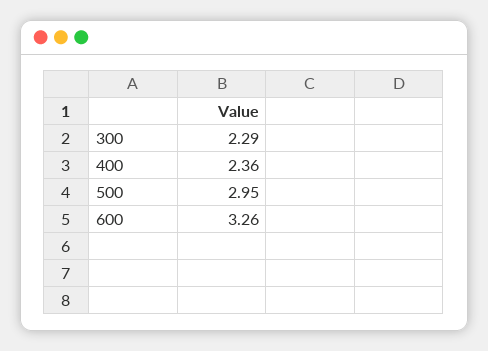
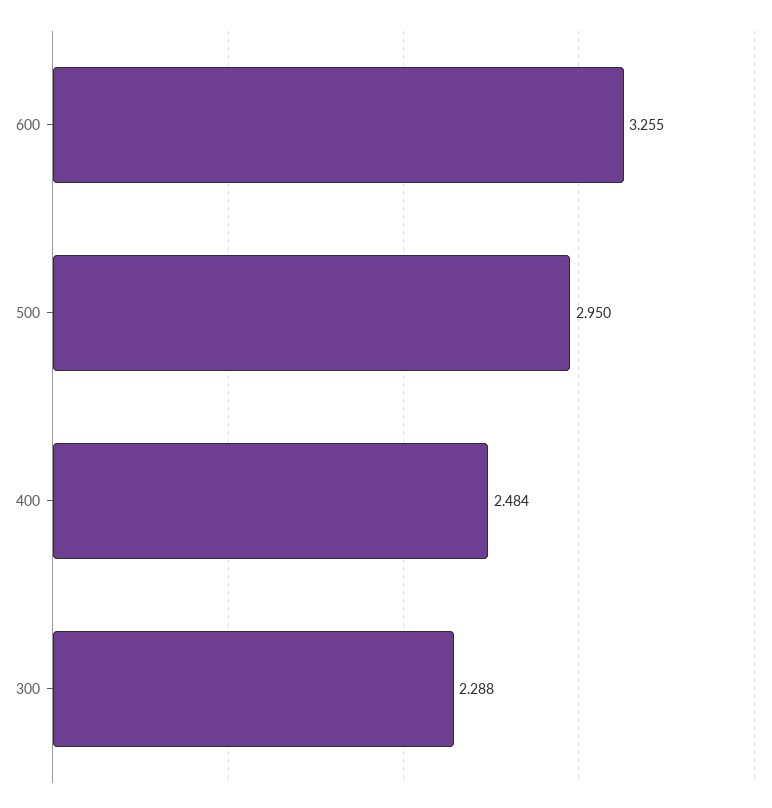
  {
    "300": 2.288,
-   "400": 2.36,
+   "400": 2.484,
    "500": 2.95,
    "600": 3.255
  }

